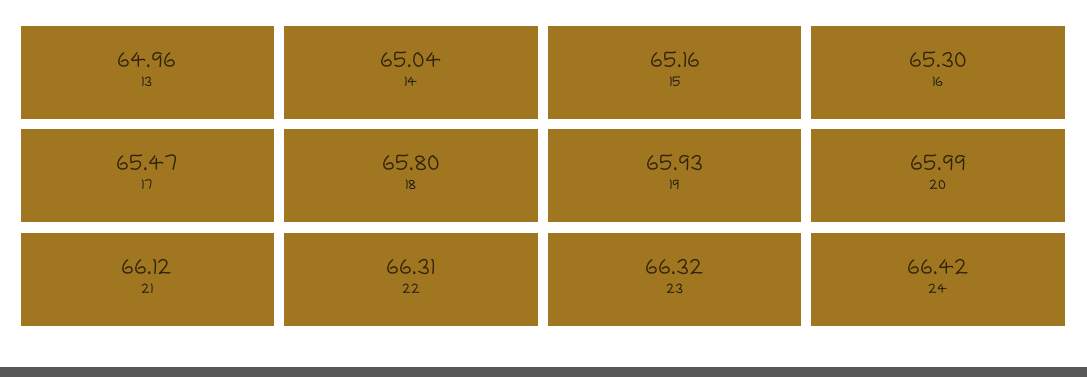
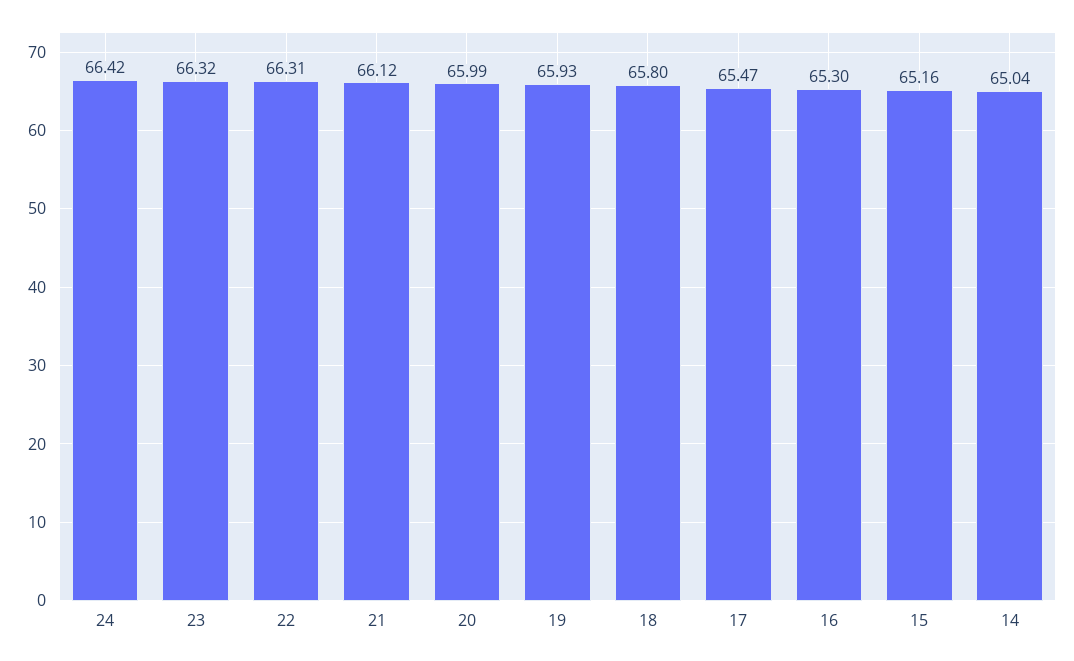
  {
-   "13": 64.96,
    "14": 65.04,
    "15": 65.16,
    "16": 65.3,
    "17": 65.47,
    "18": 65.8,
    "19": 65.93,
    "20": 65.99,
    "21": 66.12,
    "22": 66.31,
    "23": 66.32,
    "24": 66.42
  }

